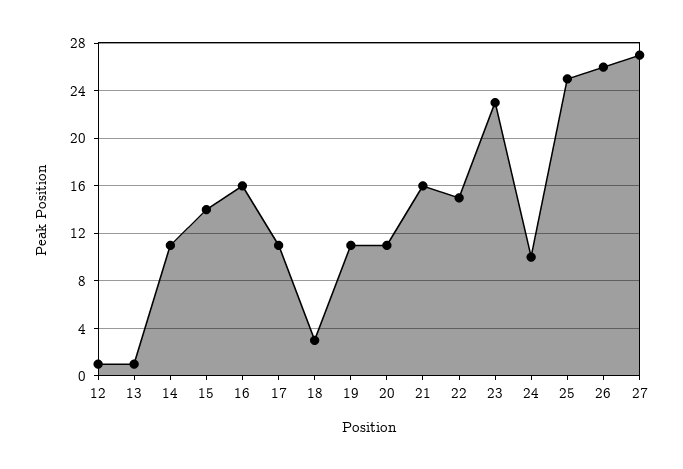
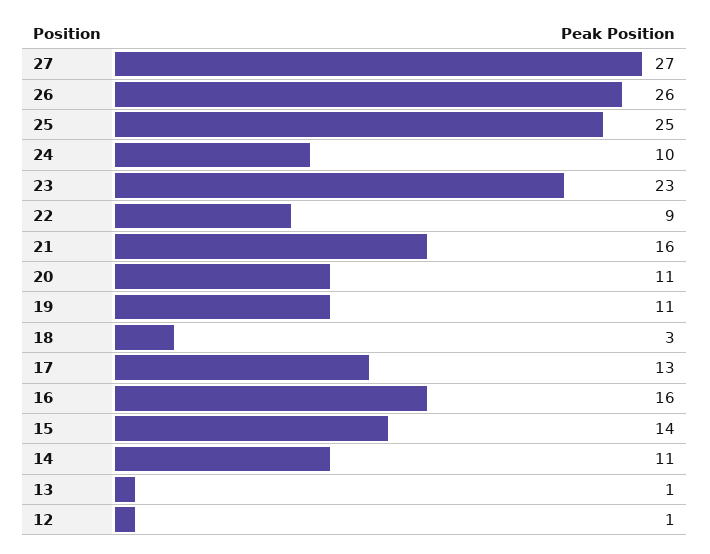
  {
    "12": 1,
    "13": 1,
    "14": 11,
    "15": 14,
    "16": 16,
-   "17": 11,
+   "17": 13,
    "18": 3,
    "19": 11,
    "20": 11,
    "21": 16,
-   "22": 15,
+   "22": 9,
    "23": 23,
    "24": 10,
    "25": 25,
    "26": 26,
    "27": 27
  }

